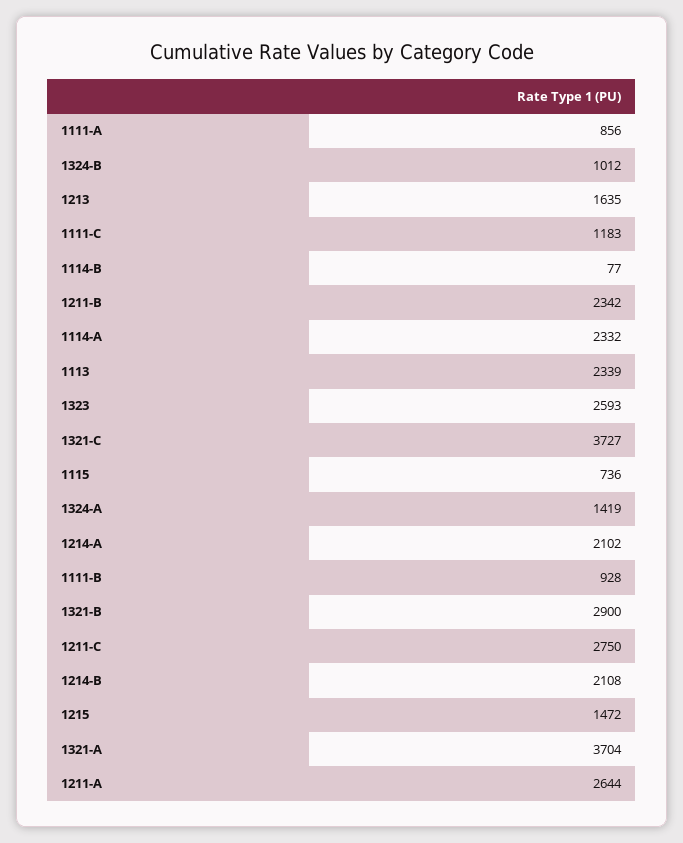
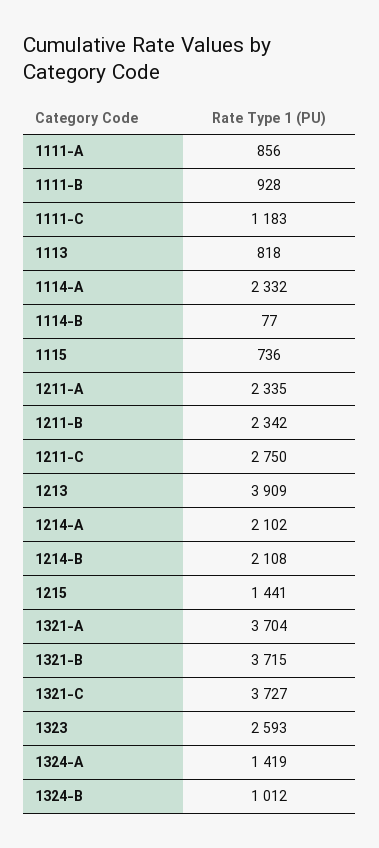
  {
    "1111-A": 856,
    "1324-B": 1012,
-   "1213": 1635,
+   "1213": 3909,
    "1111-C": 1183,
    "1114-B": 77,
    "1211-B": 2342,
    "1114-A": 2332,
-   "1113": 2339,
+   "1113": 818,
    "1323": 2593,
    "1321-C": 3727,
    "1115": 736,
    "1324-A": 1419,
    "1214-A": 2102,
    "1111-B": 928,
-   "1321-B": 2900,
+   "1321-B": 3715,
    "1211-C": 2750,
    "1214-B": 2108,
-   "1215": 1472,
+   "1215": 1441,
    "1321-A": 3704,
-   "1211-A": 2644
+   "1211-A": 2335
  }

